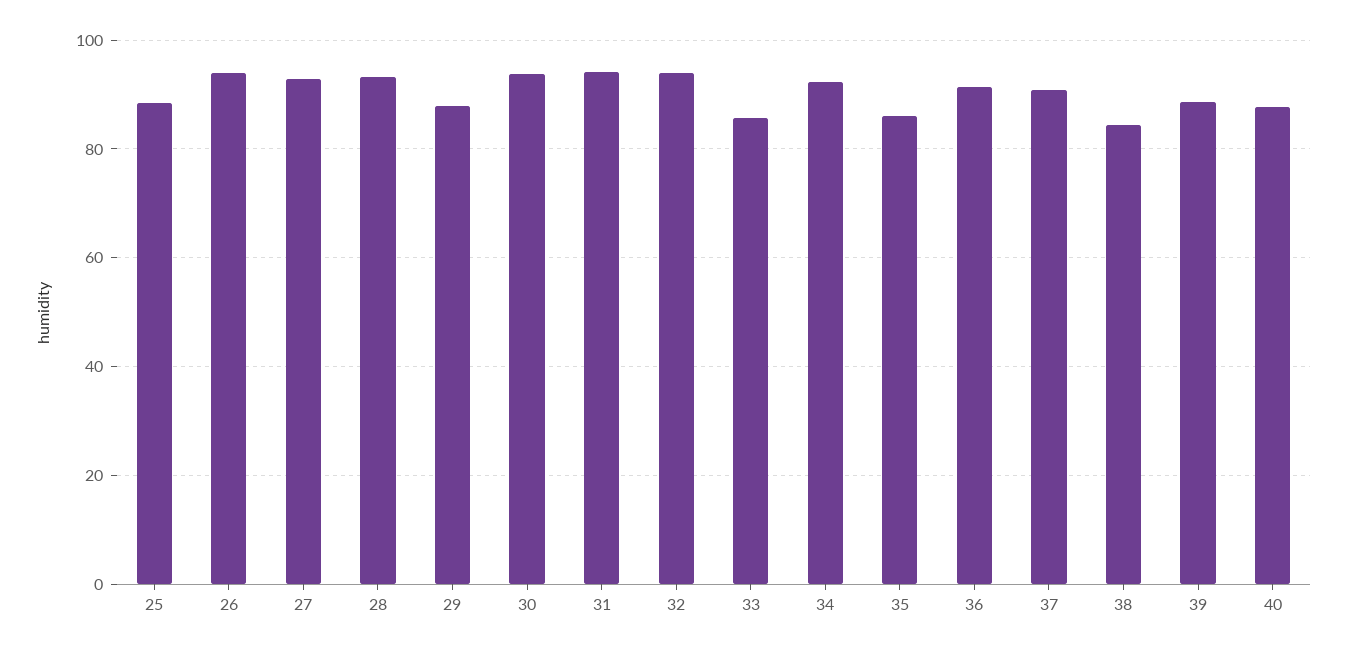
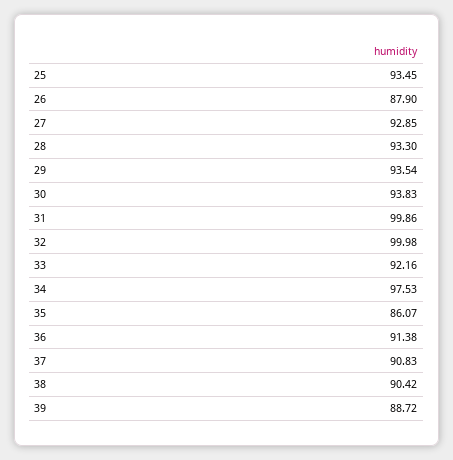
  {
-   "25": 88,
+   "25": 93.45,
-   "26": 94,
+   "26": 87.9,
    "27": 92.85,
    "28": 93.3,
-   "29": 88,
+   "29": 93.54,
    "30": 93.83,
-   "31": 94,
+   "31": 99.86,
-   "32": 94,
+   "32": 99.98,
-   "33": 86,
+   "33": 92.16,
-   "34": 92,
+   "34": 97.53,
    "35": 86.07,
    "36": 91.38,
    "37": 90.83,
-   "38": 84,
+   "38": 90.42,
-   "39": 88.72,
+   "39": 88.72
-   "40": 88
  }

